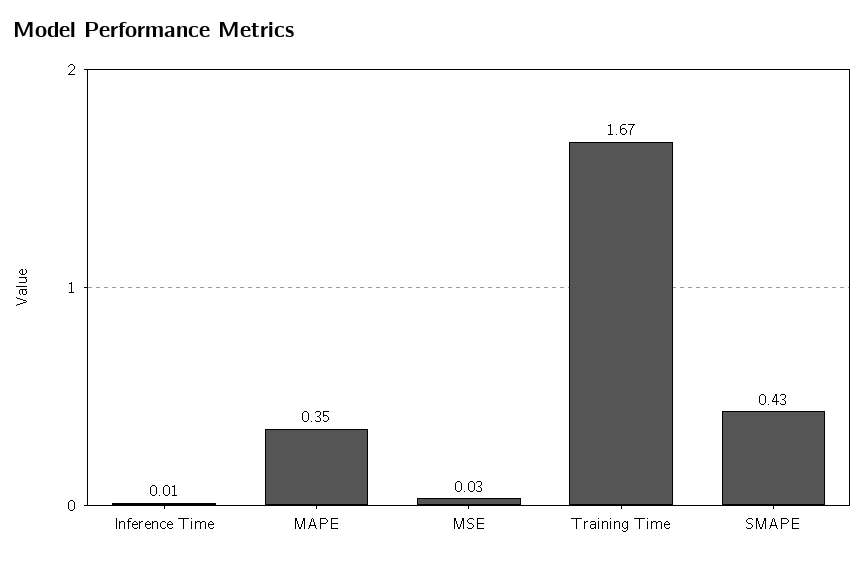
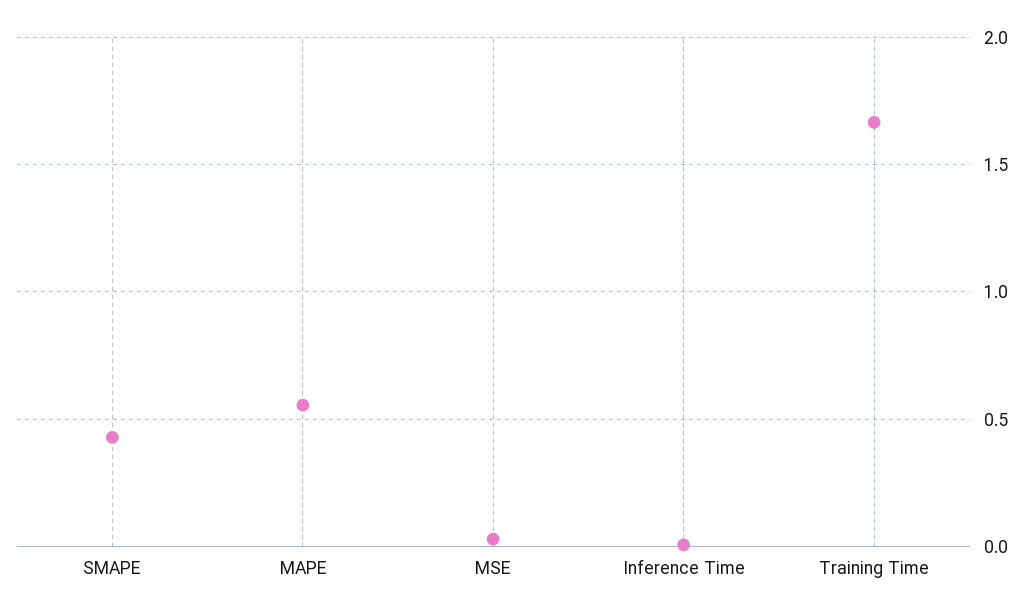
  {
    "Inference Time": 0.01,
-   "MAPE": 0.35,
+   "MAPE": 0.55,
    "MSE": 0.03,
    "Training Time": 1.67,
    "SMAPE": 0.43
  }

